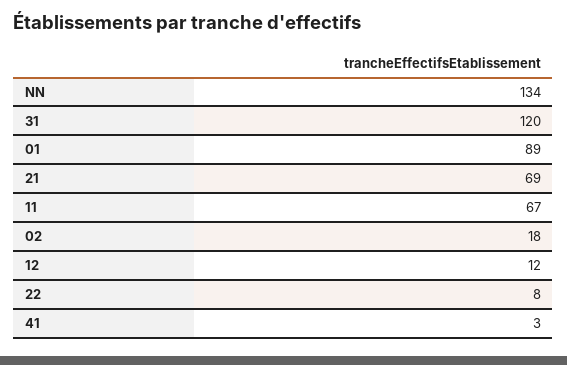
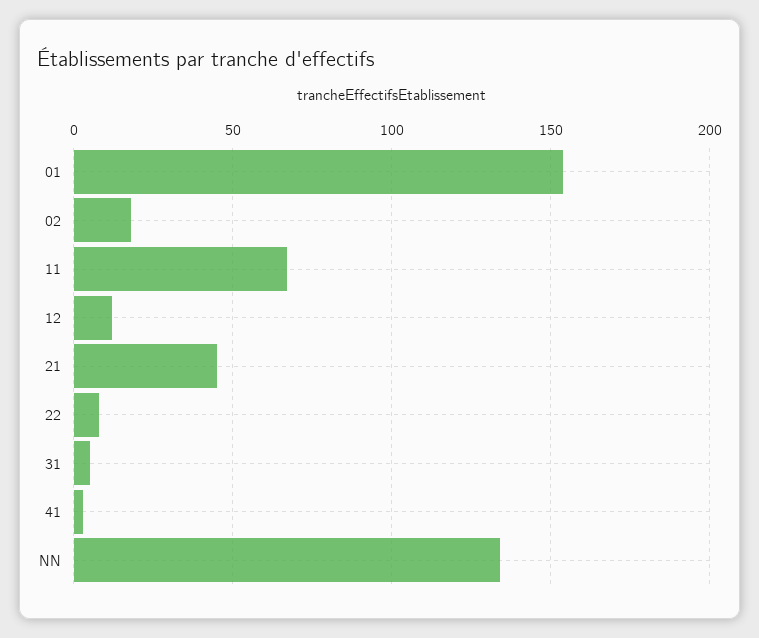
  {
    "NN": 134,
-   "31": 120,
+   "31": 5,
-   "01": 89,
+   "01": 155,
-   "21": 69,
+   "21": 45,
    "11": 67,
    "02": 18,
    "12": 12,
    "22": 8,
    "41": 3
  }

